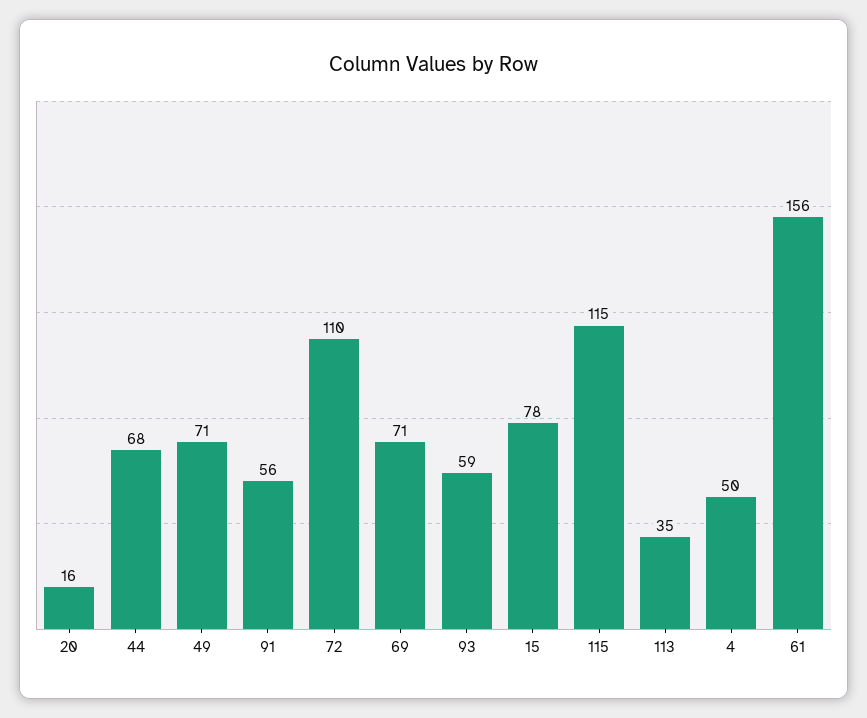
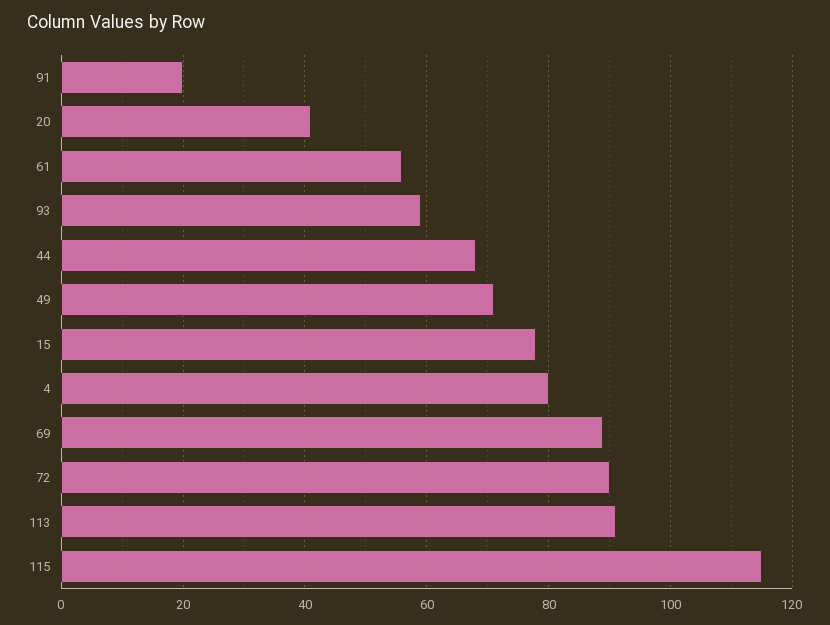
  {
-   "20": 16,
+   "20": 40,
    "44": 68,
    "49": 71,
-   "91": 56,
+   "91": 20,
-   "72": 110,
+   "72": 90,
-   "69": 71,
+   "69": 90,
    "93": 59,
    "15": 78,
    "115": 115,
-   "113": 35,
+   "113": 90,
-   "4": 50,
+   "4": 80,
-   "61": 156
+   "61": 55
  }

